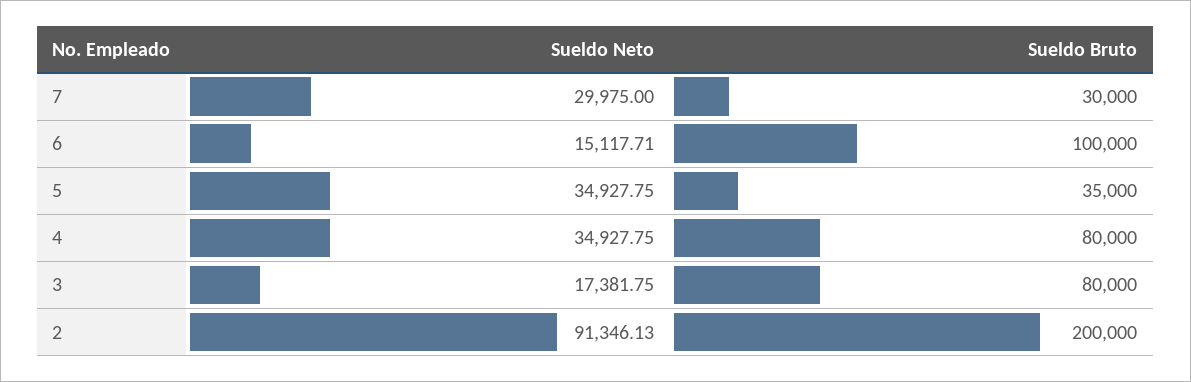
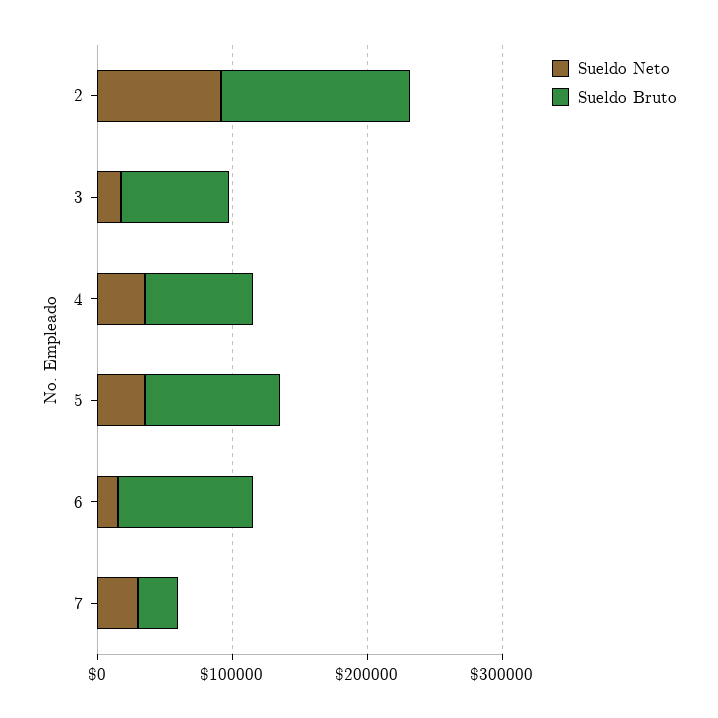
  {
    "Sueldo Neto": {
      "7": 29975,
      "6": 15117.71,
      "5": 34927.75,
      "4": 34927.75,
      "3": 17381.75,
      "2": 91346.13
    },
    "Sueldo Bruto": {
      "7": 30000,
      "6": 100000,
-     "5": 35000,
+     "5": 100000,
      "4": 80000,
      "3": 80000,
-     "2": 200000
+     "2": 140000
    }
  }

